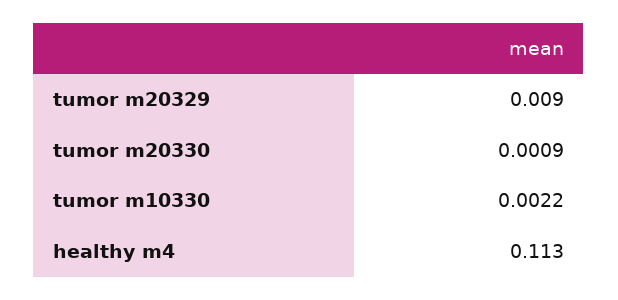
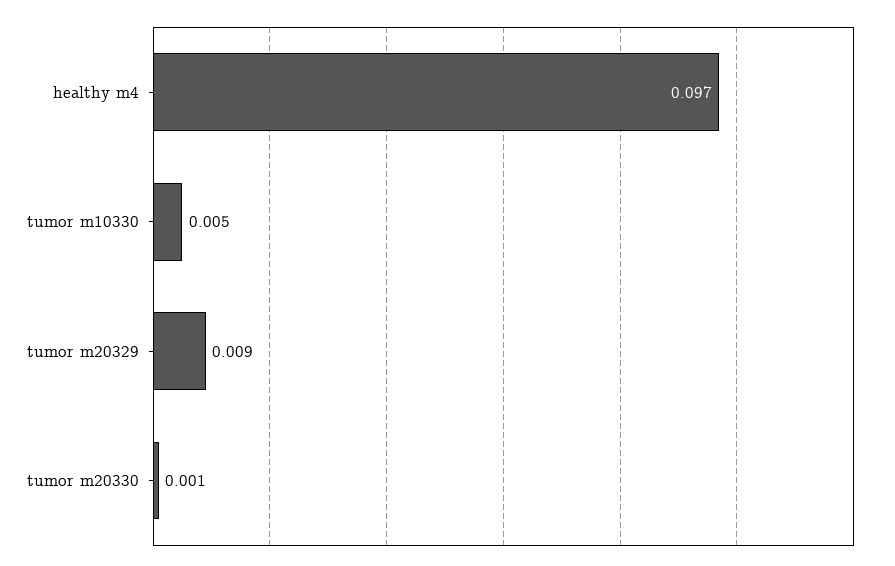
  {
    "tumor m20329": 0.009,
    "tumor m20330": 0.0009,
-   "tumor m10330": 0.0022,
+   "tumor m10330": 0.005,
-   "healthy m4": 0.113
+   "healthy m4": 0.097
  }

